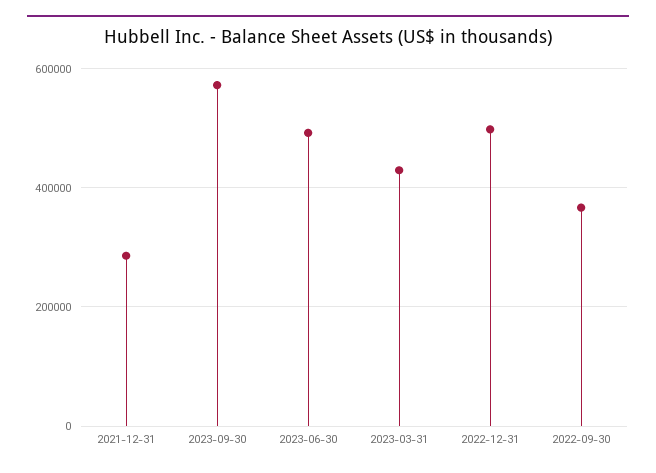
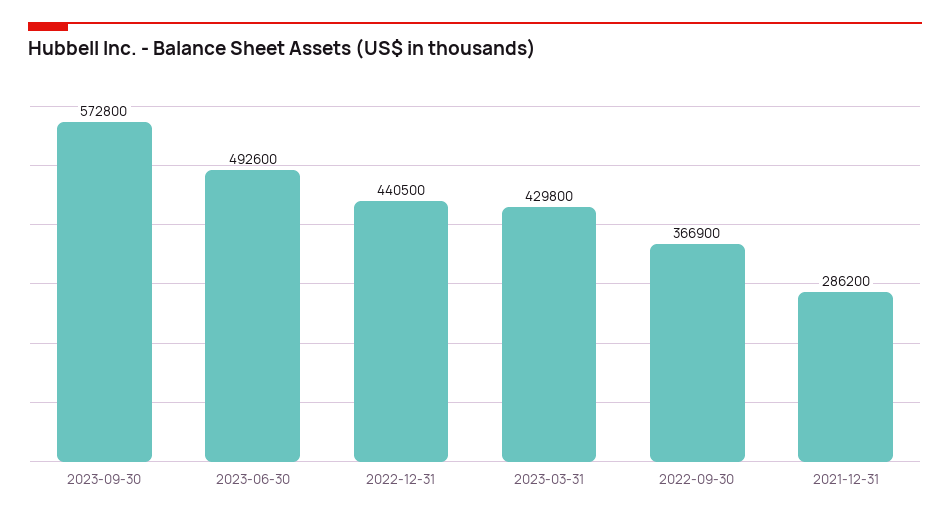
  {
    "2021-12-31": 286200,
    "2023-09-30": 572800,
    "2023-06-30": 492600,
    "2023-03-31": 429800,
-   "2022-12-31": 500000,
+   "2022-12-31": 440500,
    "2022-09-30": 366900
  }

